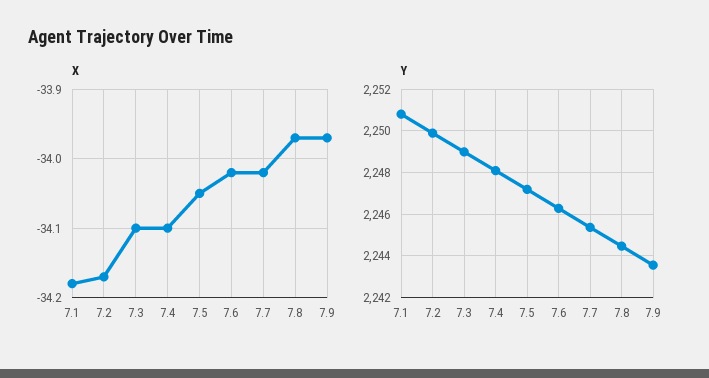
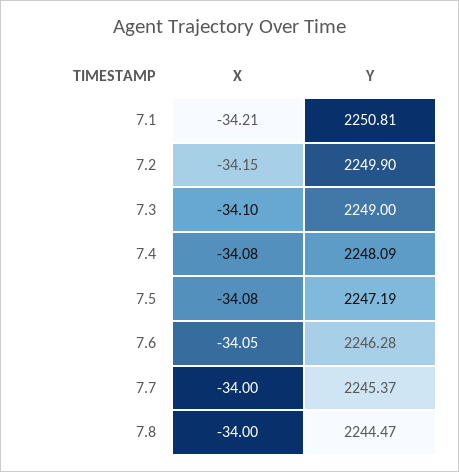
  {
    "X": {
-     "7.1": -34.18,
+     "7.1": -34.21,
-     "7.2": -34.17,
+     "7.2": -34.15,
      "7.3": -34.1,
-     "7.4": -34.1,
+     "7.4": -34.08,
-     "7.5": -34.05,
+     "7.5": -34.08,
-     "7.6": -34.02,
+     "7.6": -34.05,
-     "7.7": -34.02,
+     "7.7": -34,
-     "7.8": -33.97,
+     "7.8": -34
-     "7.9": -33.97
    },
    "Y": {
      "7.1": 2250.81,
      "7.2": 2249.9,
      "7.3": 2249,
      "7.4": 2248.09,
      "7.5": 2247.19,
      "7.6": 2246.28,
      "7.7": 2245.37,
-     "7.8": 2244.47,
+     "7.8": 2244.47
-     "7.9": 2243.5
    }
  }

